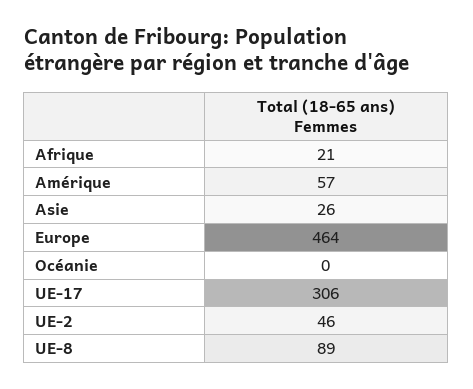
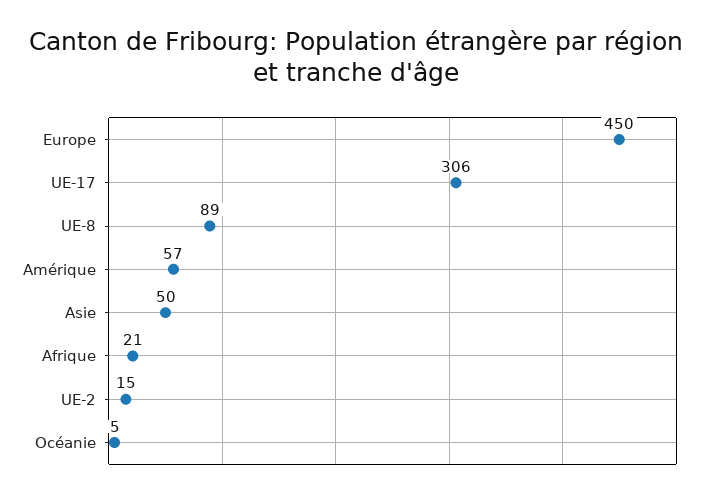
  {
    "Afrique": 21,
    "Amérique": 57,
-   "Asie": 26,
+   "Asie": 50,
-   "Europe": 464,
+   "Europe": 450,
-   "Océanie": 0,
+   "Océanie": 5,
    "UE-17": 306,
-   "UE-2": 46,
+   "UE-2": 15,
    "UE-8": 89
  }

